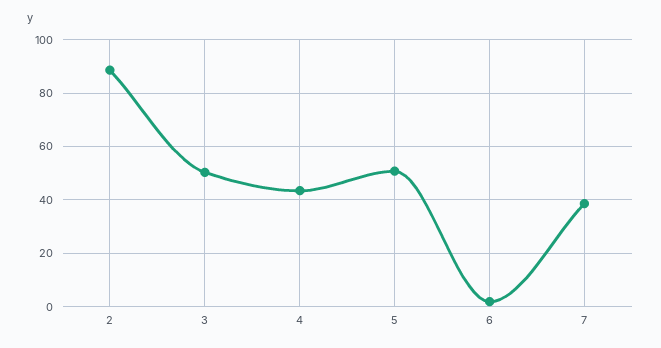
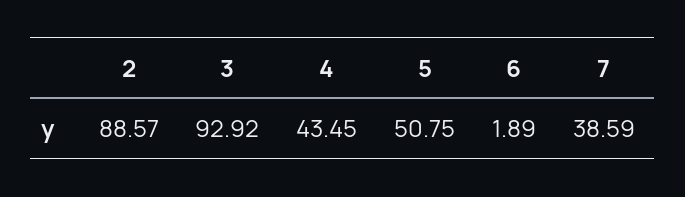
  {
    "2": 88.57,
-   "3": 50,
+   "3": 92.92,
    "4": 43.45,
    "5": 50.75,
    "6": 1.89,
    "7": 38.59
  }

